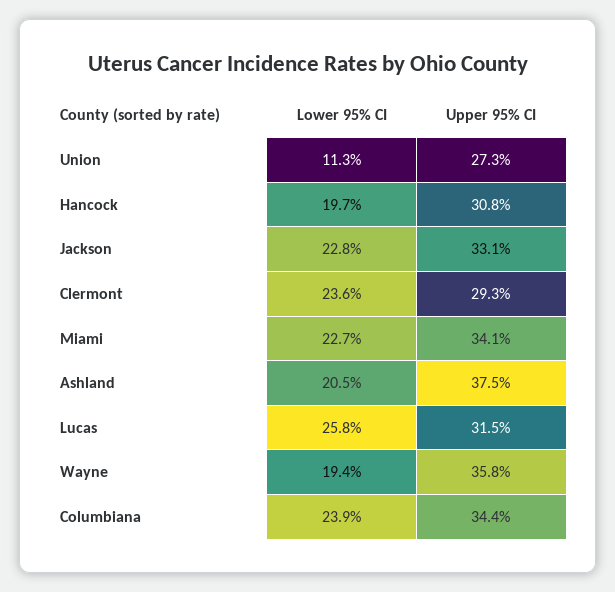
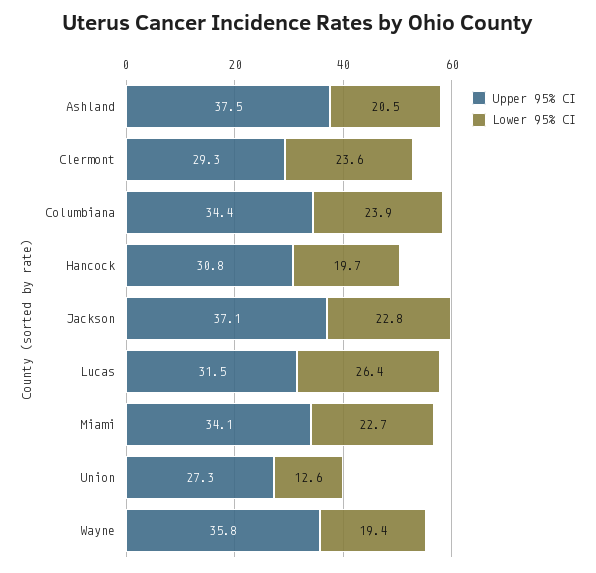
  {
    "Lower 95% CI": {
-     "Union": 11.3,
+     "Union": 12.6,
      "Hancock": 19.7,
      "Jackson": 22.8,
      "Clermont": 23.6,
      "Miami": 22.7,
      "Ashland": 20.5,
-     "Lucas": 25.8,
+     "Lucas": 26.4,
      "Wayne": 19.4,
      "Columbiana": 23.9
    },
    "Upper 95% CI": {
      "Union": 27.3,
      "Hancock": 30.8,
-     "Jackson": 33.1,
+     "Jackson": 37.1,
      "Clermont": 29.3,
      "Miami": 34.1,
      "Ashland": 37.5,
      "Lucas": 31.5,
      "Wayne": 35.8,
      "Columbiana": 34.4
    }
  }

